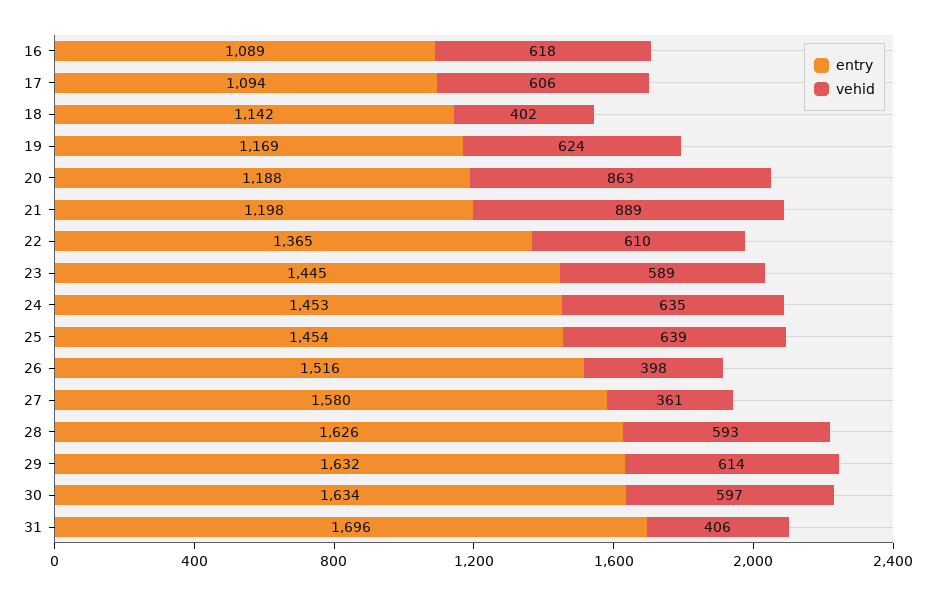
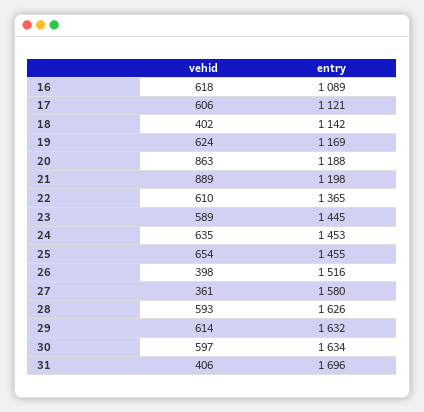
  {
    "entry": {
      "16": 1089,
-     "17": 1094,
+     "17": 1121,
      "18": 1142,
      "19": 1169,
      "20": 1188,
      "21": 1198,
      "22": 1365,
      "23": 1445,
      "24": 1453,
-     "25": 1454,
+     "25": 1455,
      "26": 1516,
      "27": 1580,
      "28": 1626,
      "29": 1632,
      "30": 1634,
      "31": 1696
    },
    "vehid": {
      "16": 618,
      "17": 606,
      "18": 402,
      "19": 624,
      "20": 863,
      "21": 889,
      "22": 610,
      "23": 589,
      "24": 635,
-     "25": 639,
+     "25": 654,
      "26": 398,
      "27": 361,
      "28": 593,
      "29": 614,
      "30": 597,
      "31": 406
    }
  }

